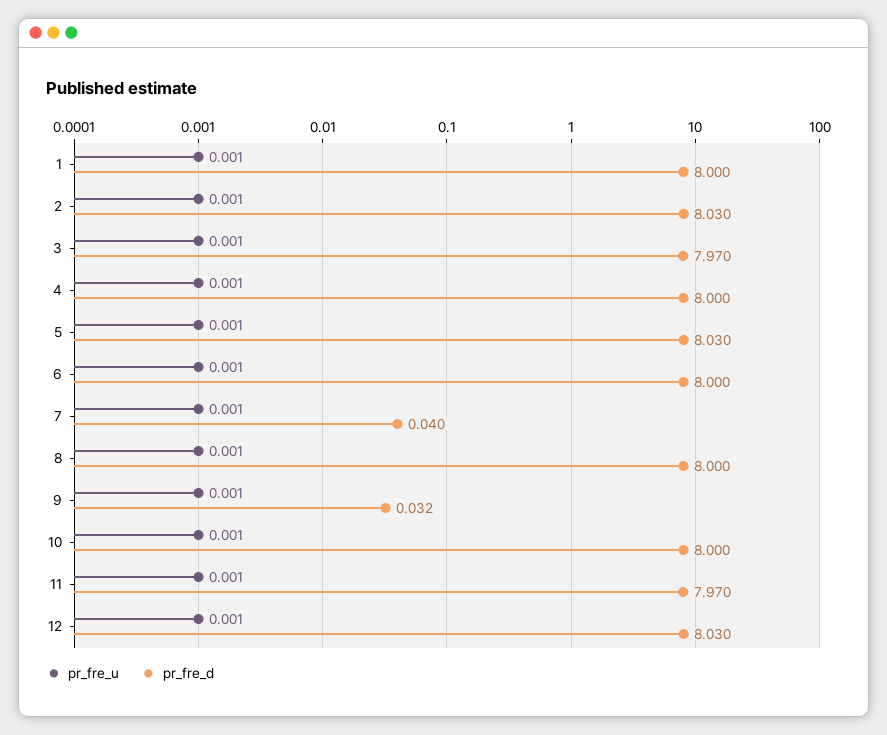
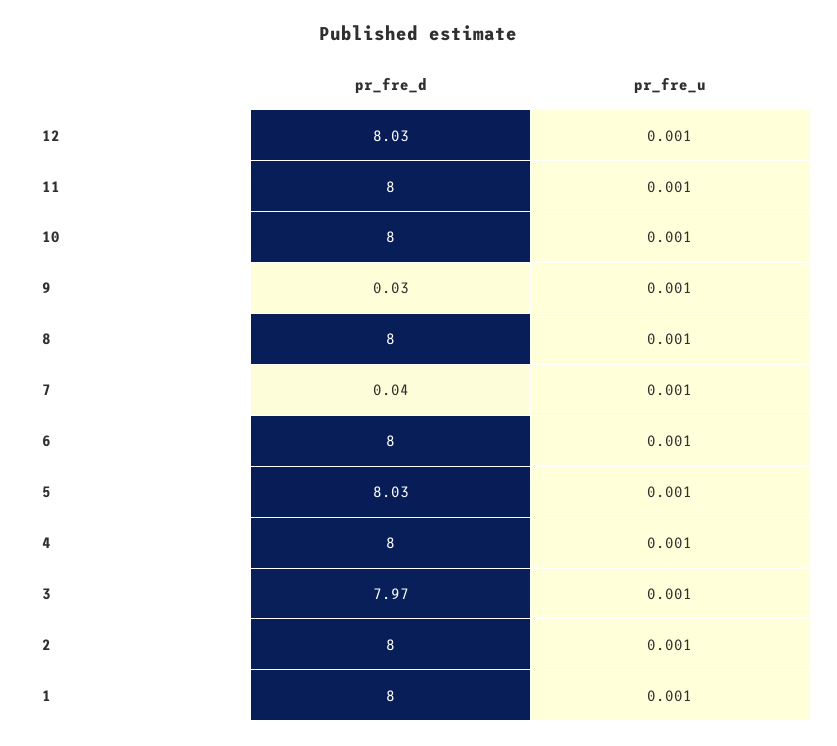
  {
    "pr_fre_u": {
      "1": 0.001,
      "2": 0.001,
      "3": 0.001,
      "4": 0.001,
      "5": 0.001,
      "6": 0.001,
      "7": 0.001,
      "8": 0.001,
      "9": 0.001,
      "10": 0.001,
      "11": 0.001,
      "12": 0.001
    },
    "pr_fre_d": {
      "1": 8,
-     "2": 8.03,
+     "2": 8,
      "3": 7.97,
      "4": 8,
      "5": 8.03,
      "6": 8,
      "7": 0.04,
      "8": 8,
      "9": 0.032,
      "10": 8,
-     "11": 7.97,
+     "11": 8,
      "12": 8.03
    }
  }

